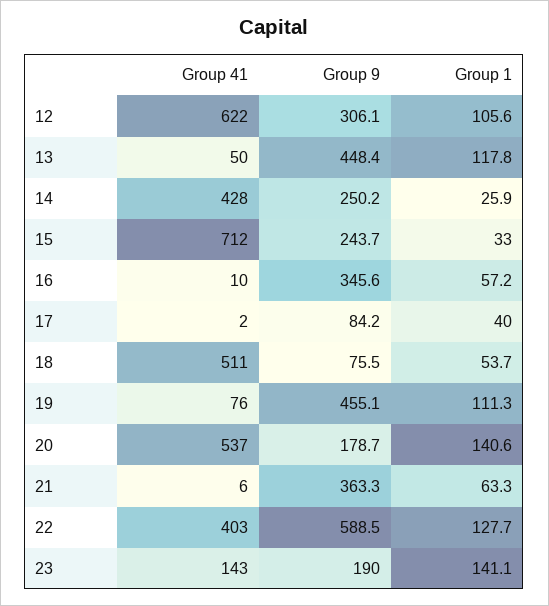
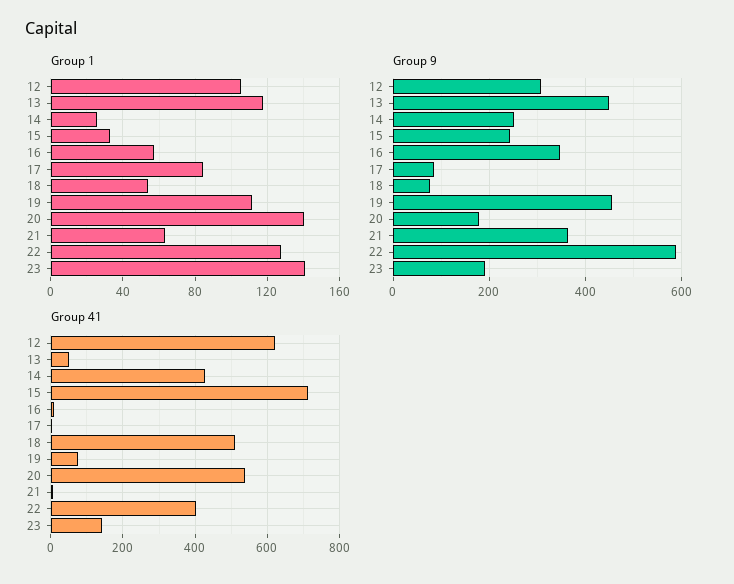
  {
    "Group 41": {
      "12": 622,
      "13": 50,
      "14": 428,
      "15": 712,
      "16": 10,
      "17": 2,
      "18": 511,
      "19": 76,
      "20": 537,
      "21": 6,
      "22": 403,
      "23": 143
    },
    "Group 9": {
      "12": 306.1,
      "13": 448.4,
      "14": 250.2,
      "15": 243.7,
      "16": 345.6,
      "17": 84.2,
      "18": 75.5,
      "19": 455.1,
      "20": 178.7,
      "21": 363.3,
      "22": 588.5,
      "23": 190
    },
    "Group 1": {
      "12": 105.6,
      "13": 117.8,
      "14": 25.9,
      "15": 33,
      "16": 57.2,
-     "17": 40,
+     "17": 85,
      "18": 53.7,
      "19": 111.3,
      "20": 140.6,
      "21": 63.3,
      "22": 127.7,
      "23": 141.1
    }
  }

